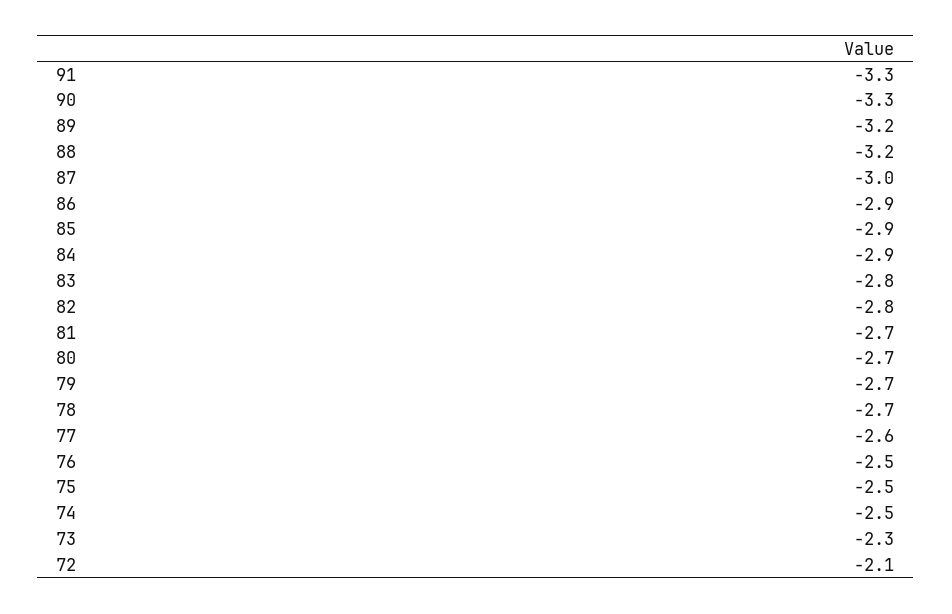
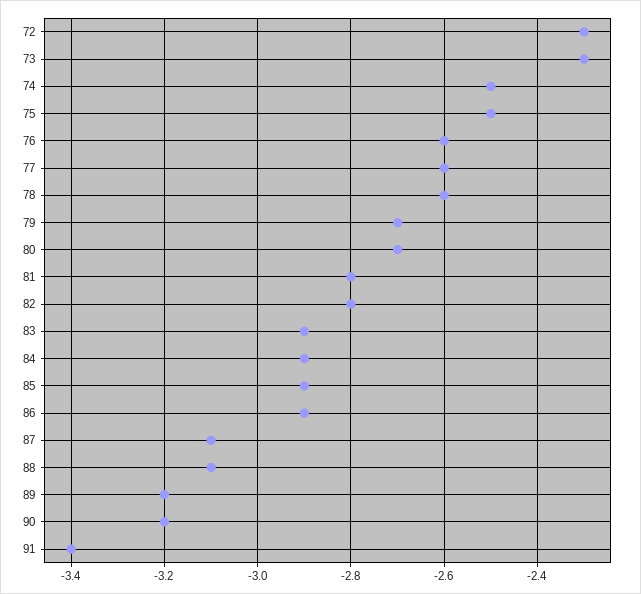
  {
-   "91": -3.3,
+   "91": -3.4,
-   "90": -3.3,
+   "90": -3.2,
    "89": -3.2,
-   "88": -3.2,
+   "88": -3.1,
-   "87": -3,
+   "87": -3.1,
    "86": -2.9,
    "85": -2.9,
    "84": -2.9,
-   "83": -2.8,
+   "83": -2.9,
    "82": -2.8,
-   "81": -2.7,
+   "81": -2.8,
    "80": -2.7,
    "79": -2.7,
-   "78": -2.7,
+   "78": -2.6,
    "77": -2.6,
-   "76": -2.5,
+   "76": -2.6,
    "75": -2.5,
    "74": -2.5,
    "73": -2.3,
-   "72": -2.1
+   "72": -2.3
  }

